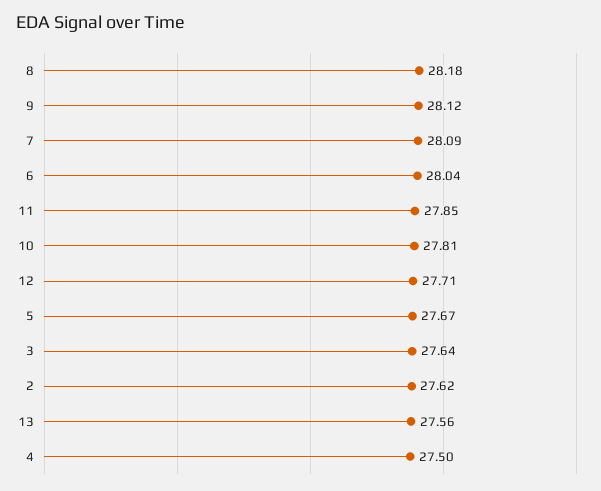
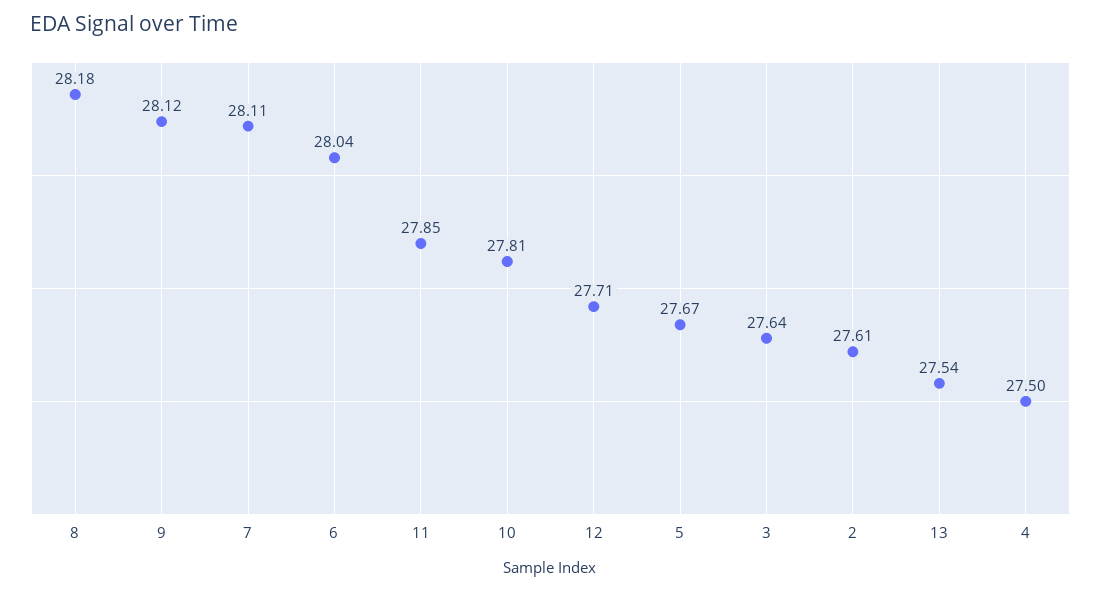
  {
    "8": 28.18,
    "9": 28.12,
-   "7": 28.09,
+   "7": 28.11,
    "6": 28.04,
    "11": 27.85,
    "10": 27.81,
    "12": 27.71,
    "5": 27.67,
    "3": 27.64,
-   "2": 27.62,
+   "2": 27.61,
-   "13": 27.56,
+   "13": 27.54,
    "4": 27.5
  }

